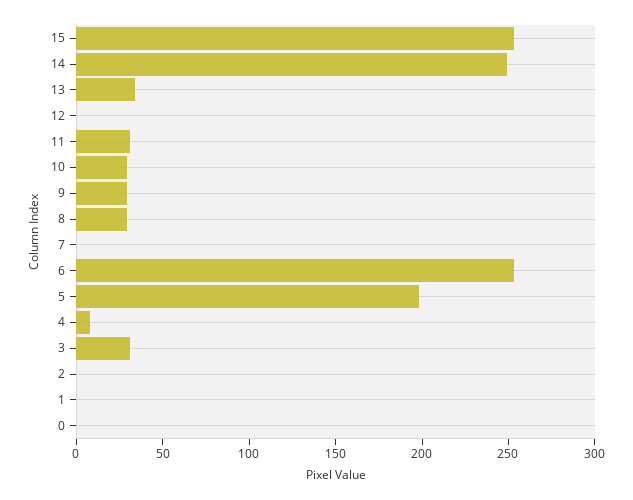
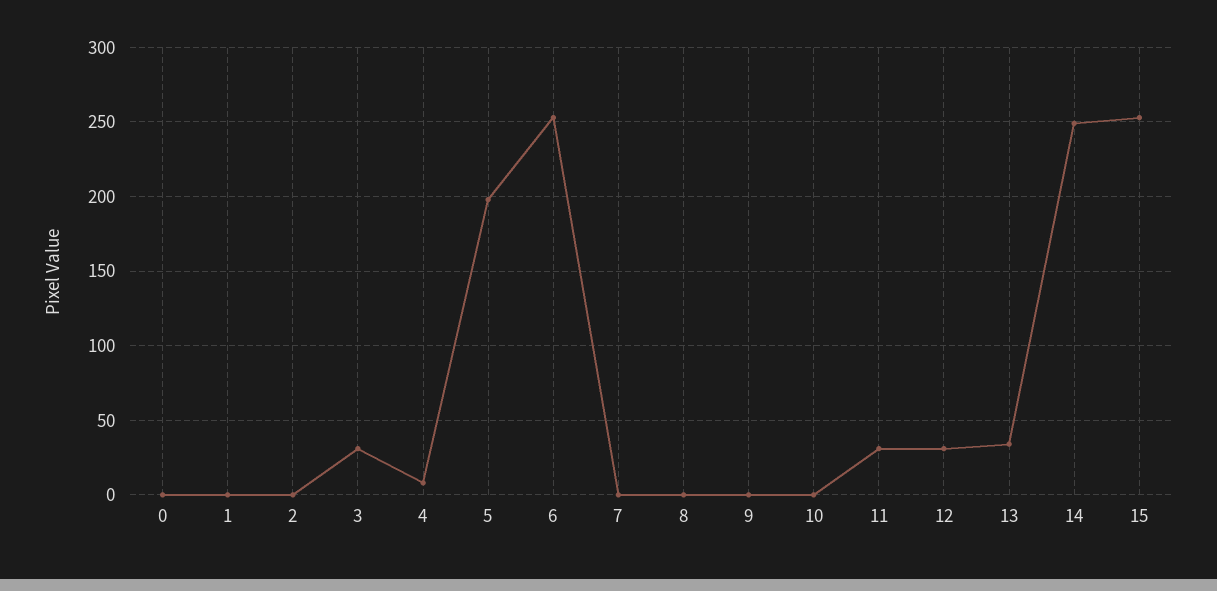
  {
    "15": 255,
    "14": 250,
    "13": 35,
-   "12": 0,
+   "12": 30,
    "11": 30,
-   "10": 30,
+   "10": 0,
-   "9": 30,
+   "9": 0,
-   "8": 30,
+   "8": 0,
    "7": 0,
    "6": 255,
    "5": 200,
    "4": 10,
    "3": 30,
    "2": 0,
    "1": 0,
    "0": 0
  }

